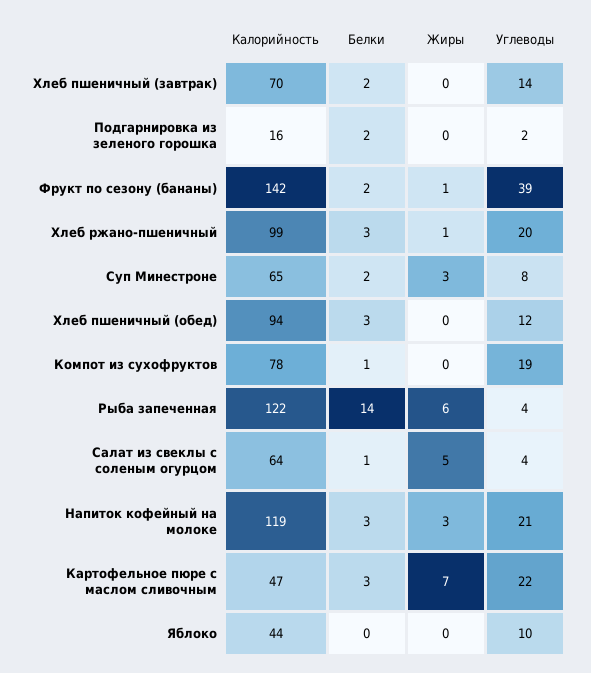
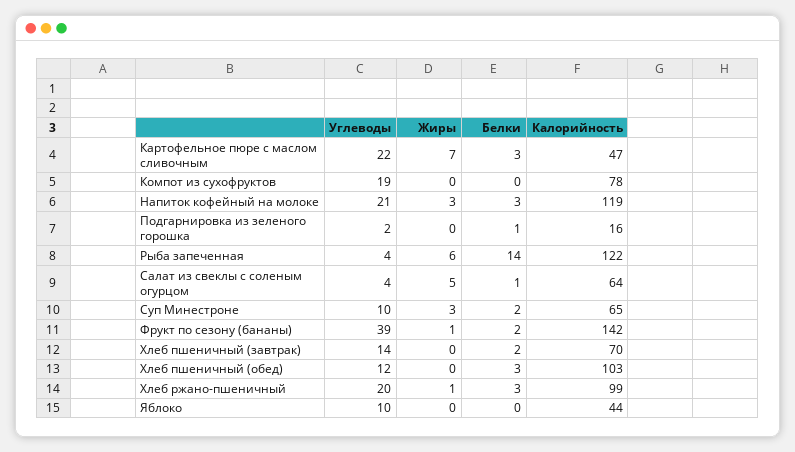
  {
    "Калорийность": {
      "Хлеб пшеничный (завтрак)": 70,
      "Подгарнировка из зеленого горошка": 16,
      "Фрукт по сезону (бананы)": 142,
      "Хлеб ржано-пшеничный": 99,
      "Суп Минестроне": 65,
-     "Хлеб пшеничный (обед)": 94,
+     "Хлеб пшеничный (обед)": 103,
      "Компот из сухофруктов": 78,
      "Рыба запеченная": 122,
      "Салат из свеклы с соленым огурцом": 64,
      "Напиток кофейный на молоке": 119,
      "Картофельное пюре с маслом сливочным": 47,
      "Яблоко": 44
    },
    "Белки": {
      "Хлеб пшеничный (завтрак)": 2,
-     "Подгарнировка из зеленого горошка": 2,
+     "Подгарнировка из зеленого горошка": 1,
      "Фрукт по сезону (бананы)": 2,
      "Хлеб ржано-пшеничный": 3,
      "Суп Минестроне": 2,
      "Хлеб пшеничный (обед)": 3,
-     "Компот из сухофруктов": 1,
+     "Компот из сухофруктов": 0,
      "Рыба запеченная": 14,
      "Салат из свеклы с соленым огурцом": 1,
      "Напиток кофейный на молоке": 3,
      "Картофельное пюре с маслом сливочным": 3,
      "Яблоко": 0
    },
    "Жиры": {
      "Хлеб пшеничный (завтрак)": 0,
      "Подгарнировка из зеленого горошка": 0,
      "Фрукт по сезону (бананы)": 1,
      "Хлеб ржано-пшеничный": 1,
      "Суп Минестроне": 3,
      "Хлеб пшеничный (обед)": 0,
      "Компот из сухофруктов": 0,
      "Рыба запеченная": 6,
      "Салат из свеклы с соленым огурцом": 5,
      "Напиток кофейный на молоке": 3,
      "Картофельное пюре с маслом сливочным": 7,
      "Яблоко": 0
    },
    "Углеводы": {
      "Хлеб пшеничный (завтрак)": 14,
      "Подгарнировка из зеленого горошка": 2,
      "Фрукт по сезону (бананы)": 39,
      "Хлеб ржано-пшеничный": 20,
-     "Суп Минестроне": 8,
+     "Суп Минестроне": 10,
      "Хлеб пшеничный (обед)": 12,
      "Компот из сухофруктов": 19,
      "Рыба запеченная": 4,
      "Салат из свеклы с соленым огурцом": 4,
      "Напиток кофейный на молоке": 21,
      "Картофельное пюре с маслом сливочным": 22,
      "Яблоко": 10
    }
  }

